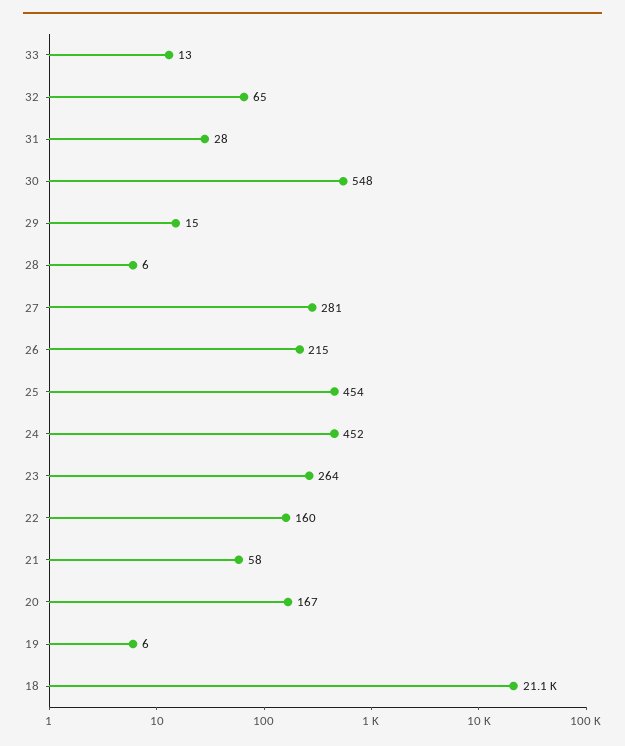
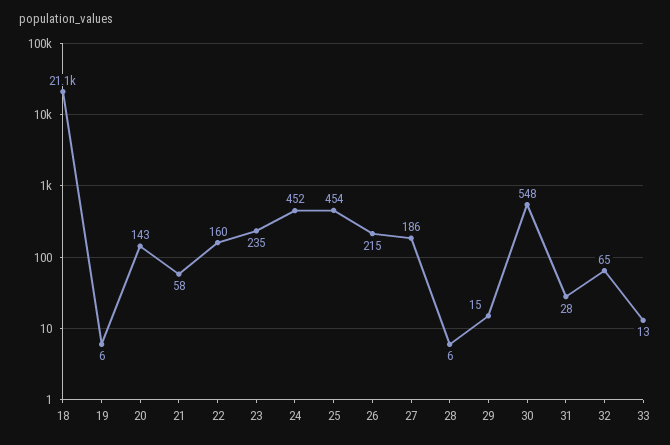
  {
    "33": 13,
    "32": 65,
    "31": 28,
    "30": 548,
    "29": 15,
    "28": 6,
-   "27": 281,
+   "27": 186,
    "26": 215,
    "25": 454,
    "24": 452,
-   "23": 264,
+   "23": 235,
    "22": 160,
    "21": 58,
-   "20": 167,
+   "20": 143,
    "19": 6,
    "18": 21100
  }

